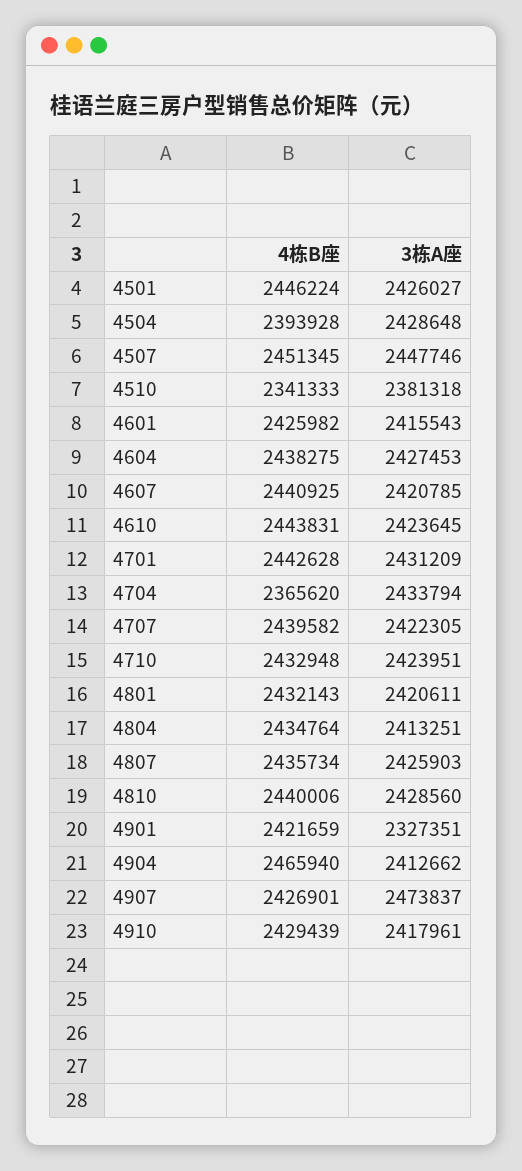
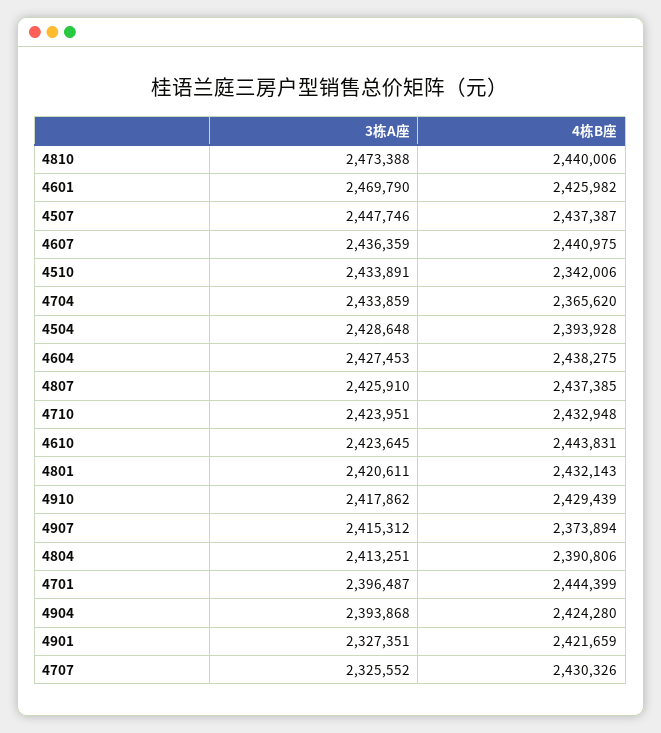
  {
    "4栋B座": {
-     "4501": 2446224,
      "4504": 2393928,
-     "4507": 2451345,
+     "4507": 2437387,
-     "4510": 2341333,
+     "4510": 2342006,
      "4601": 2425982,
      "4604": 2438275,
-     "4607": 2440925,
+     "4607": 2440975,
      "4610": 2443831,
-     "4701": 2442628,
+     "4701": 2444399,
      "4704": 2365620,
-     "4707": 2439582,
+     "4707": 2430326,
      "4710": 2432948,
      "4801": 2432143,
-     "4804": 2434764,
+     "4804": 2390806,
-     "4807": 2435734,
+     "4807": 2437385,
      "4810": 2440006,
      "4901": 2421659,
-     "4904": 2465940,
+     "4904": 2424280,
-     "4907": 2426901,
+     "4907": 2373894,
      "4910": 2429439
    },
    "3栋A座": {
-     "4501": 2426027,
      "4504": 2428648,
      "4507": 2447746,
-     "4510": 2381318,
+     "4510": 2433891,
-     "4601": 2415543,
+     "4601": 2469790,
      "4604": 2427453,
-     "4607": 2420785,
+     "4607": 2436359,
      "4610": 2423645,
-     "4701": 2431209,
+     "4701": 2396487,
-     "4704": 2433794,
+     "4704": 2433859,
-     "4707": 2422305,
+     "4707": 2325552,
      "4710": 2423951,
      "4801": 2420611,
      "4804": 2413251,
-     "4807": 2425903,
+     "4807": 2425910,
-     "4810": 2428560,
+     "4810": 2473388,
      "4901": 2327351,
-     "4904": 2412662,
+     "4904": 2393868,
-     "4907": 2473837,
+     "4907": 2415312,
-     "4910": 2417961
+     "4910": 2417862
    }
  }

